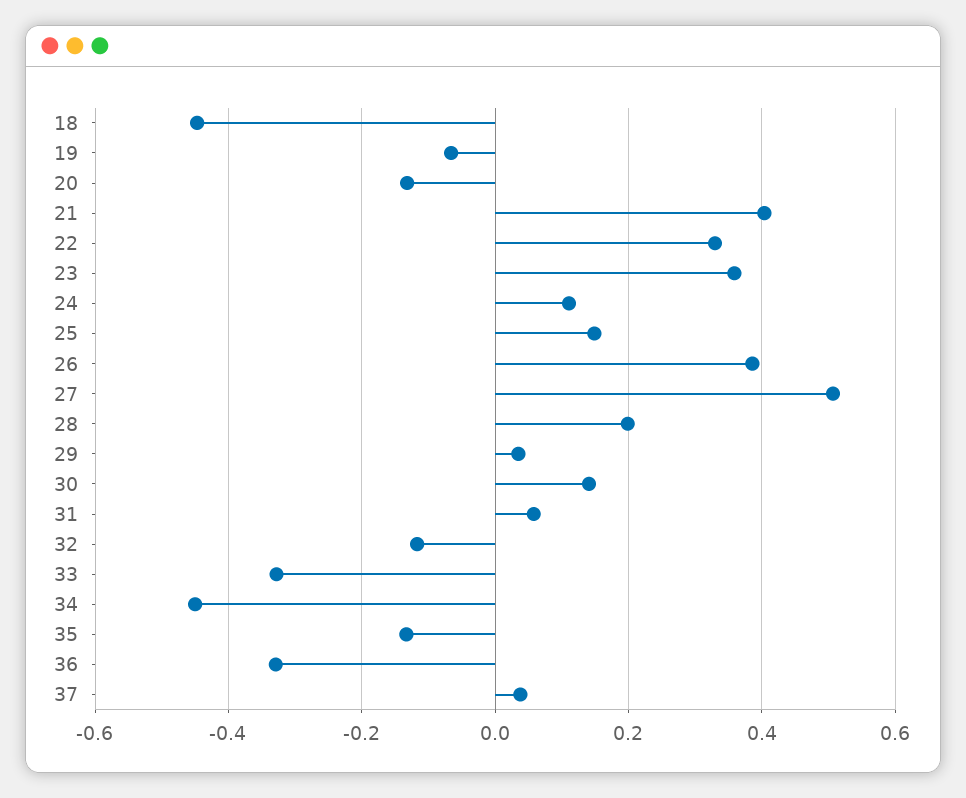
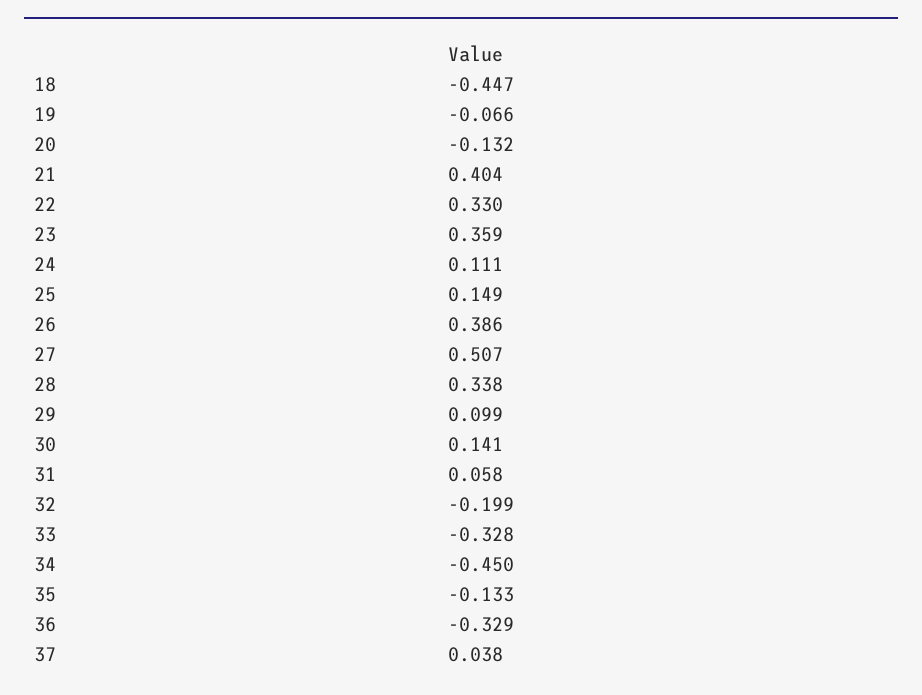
  {
    "18": -0.447,
    "19": -0.066,
    "20": -0.132,
    "21": 0.404,
    "22": 0.33,
    "23": 0.359,
    "24": 0.111,
    "25": 0.149,
    "26": 0.386,
    "27": 0.507,
-   "28": 0.2,
+   "28": 0.338,
-   "29": 0.04,
+   "29": 0.099,
    "30": 0.141,
    "31": 0.058,
-   "32": -0.12,
+   "32": -0.199,
    "33": -0.328,
    "34": -0.45,
    "35": -0.133,
    "36": -0.329,
    "37": 0.038
  }

